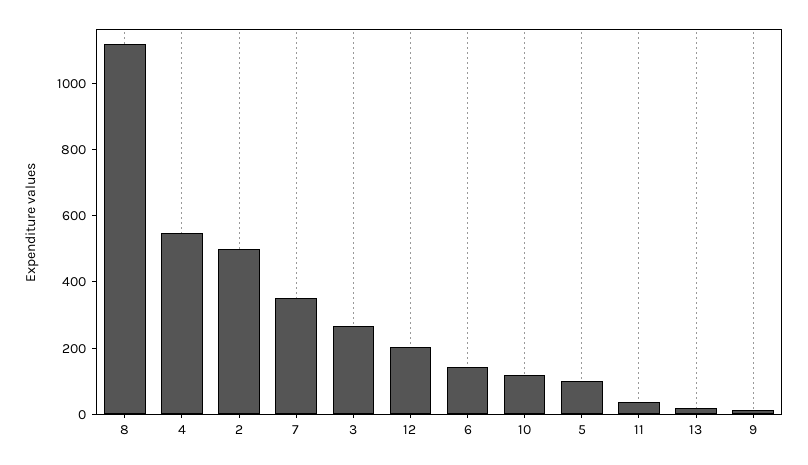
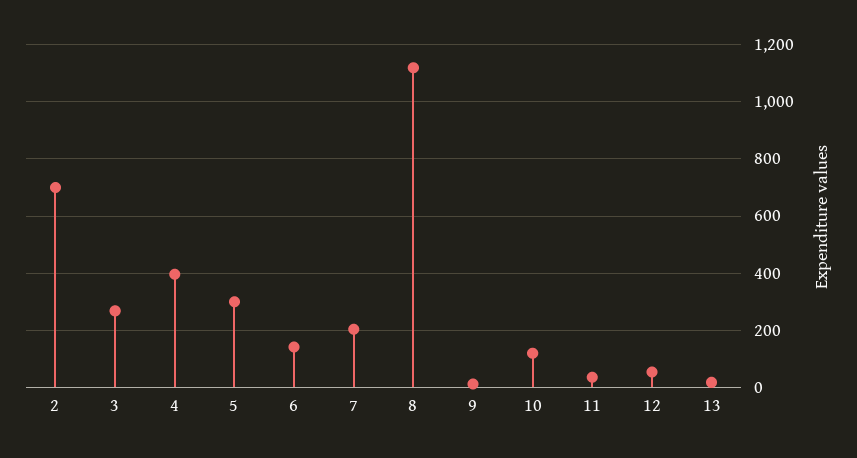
  {
    "8": 1125,
-   "4": 550,
+   "4": 400,
-   "2": 500,
+   "2": 700,
-   "7": 350,
+   "7": 200,
    "3": 275,
-   "12": 200,
+   "12": 50,
    "6": 150,
    "10": 125,
-   "5": 100,
+   "5": 300,
    "11": 25,
    "13": 25,
    "9": 0
  }

